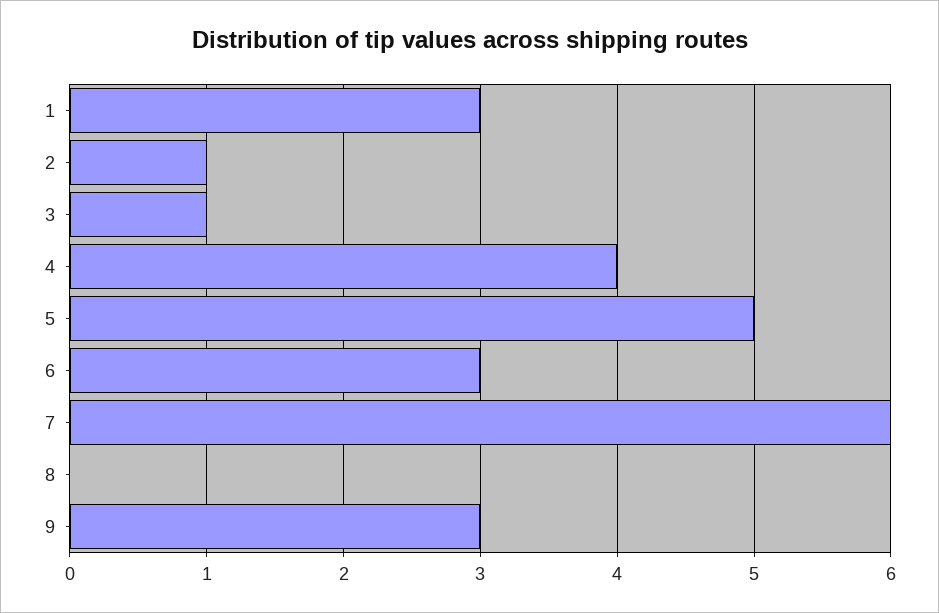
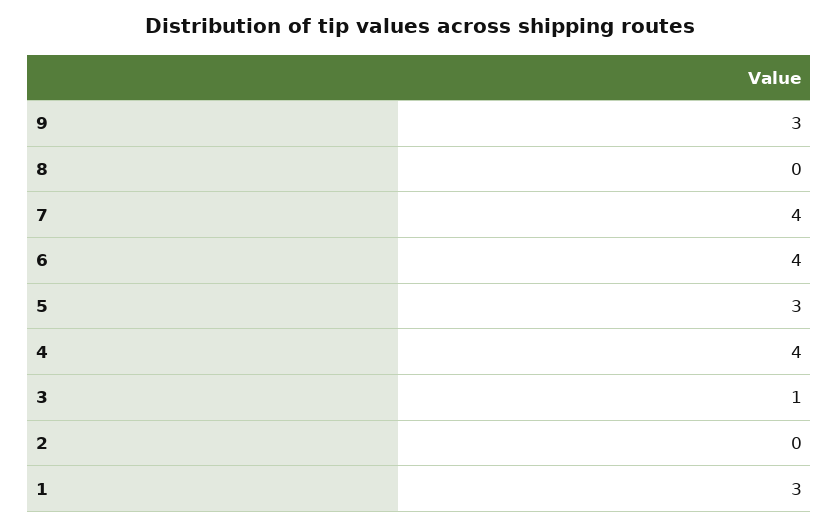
  {
    "1": 3,
-   "2": 1,
+   "2": 0,
    "3": 1,
    "4": 4,
-   "5": 5,
+   "5": 3,
-   "6": 3,
+   "6": 4,
-   "7": 6,
+   "7": 4,
    "8": 0,
    "9": 3
  }

